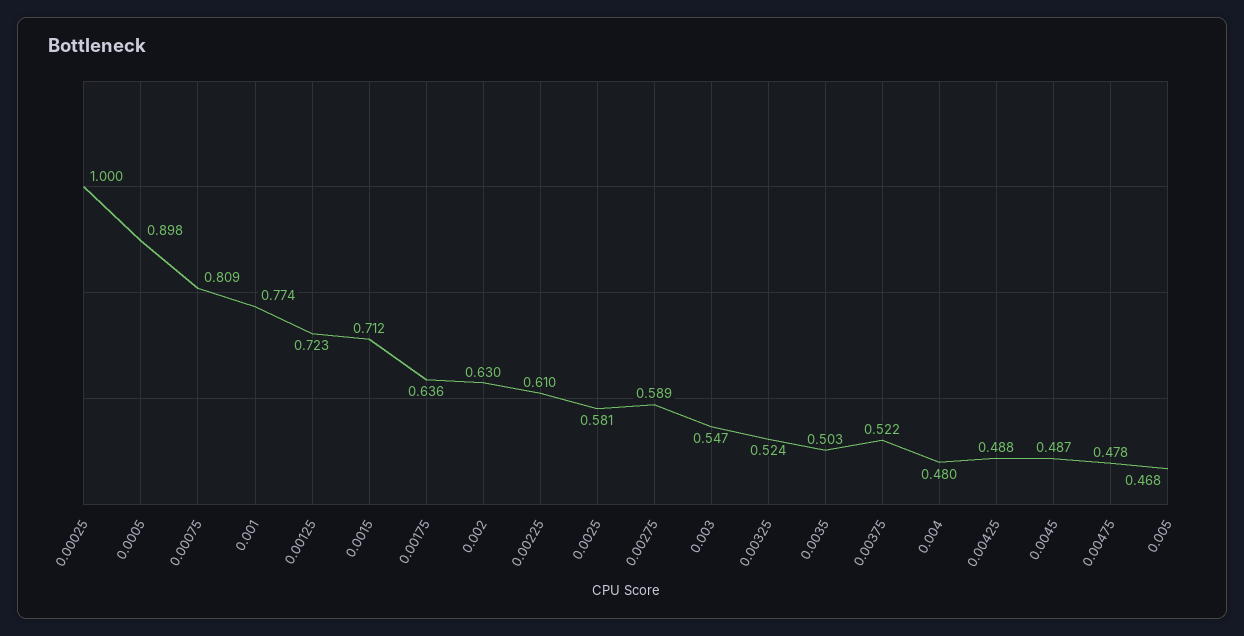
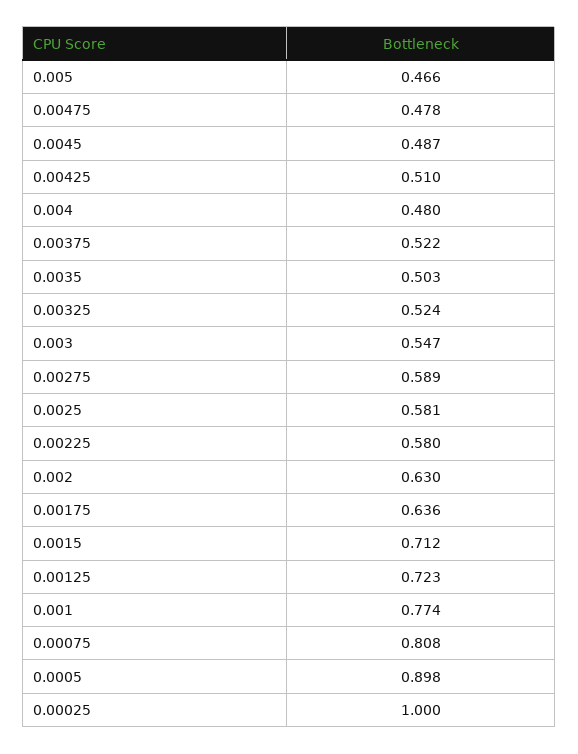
  {
    "0.00025": 1,
    "0.0005": 0.898,
-   "0.00075": 0.809,
+   "0.00075": 0.808,
    "0.001": 0.774,
    "0.00125": 0.723,
    "0.0015": 0.712,
    "0.00175": 0.636,
    "0.002": 0.63,
-   "0.00225": 0.61,
+   "0.00225": 0.58,
    "0.0025": 0.581,
    "0.00275": 0.589,
    "0.003": 0.547,
    "0.00325": 0.524,
    "0.0035": 0.503,
    "0.00375": 0.522,
    "0.004": 0.48,
-   "0.00425": 0.488,
+   "0.00425": 0.51,
    "0.0045": 0.487,
    "0.00475": 0.478,
-   "0.005": 0.468
+   "0.005": 0.466
  }

